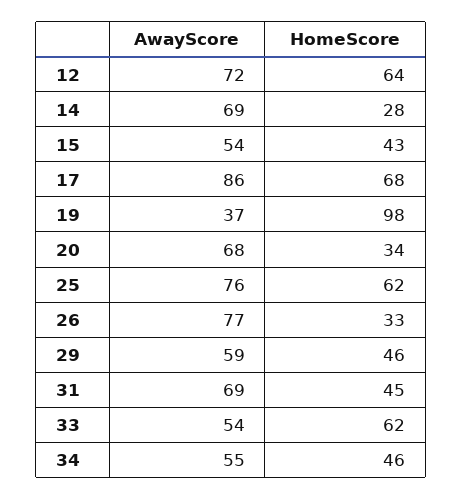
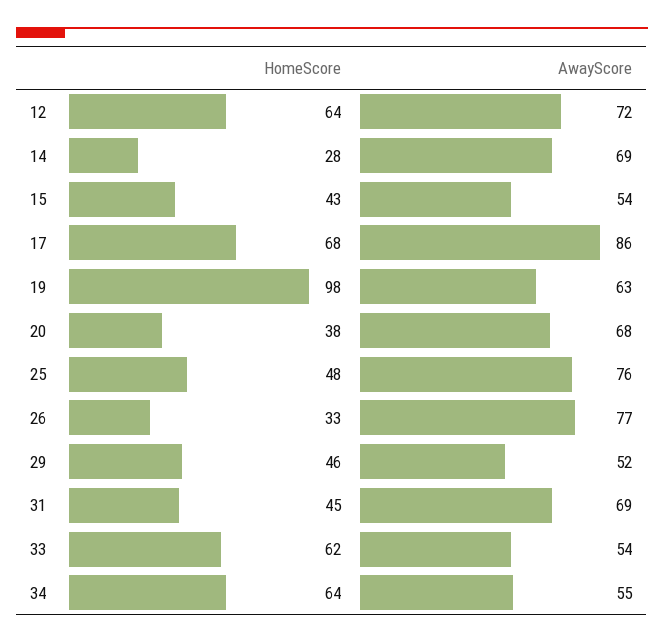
  {
    "AwayScore": {
      "12": 72,
      "14": 69,
      "15": 54,
      "17": 86,
-     "19": 37,
+     "19": 63,
      "20": 68,
      "25": 76,
      "26": 77,
-     "29": 59,
+     "29": 52,
      "31": 69,
      "33": 54,
      "34": 55
    },
    "HomeScore": {
      "12": 64,
      "14": 28,
      "15": 43,
      "17": 68,
      "19": 98,
-     "20": 34,
+     "20": 38,
-     "25": 62,
+     "25": 48,
      "26": 33,
      "29": 46,
      "31": 45,
      "33": 62,
-     "34": 46
+     "34": 64
    }
  }

